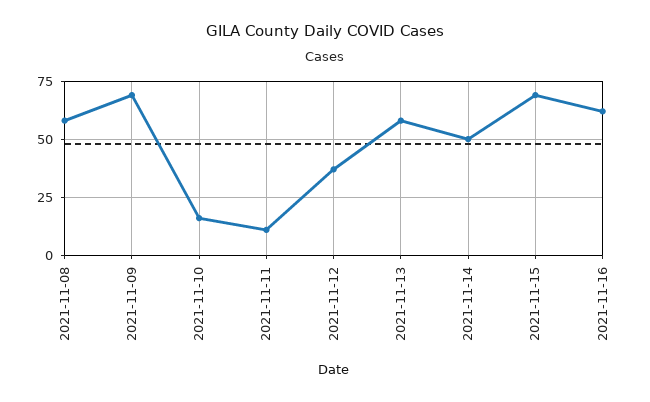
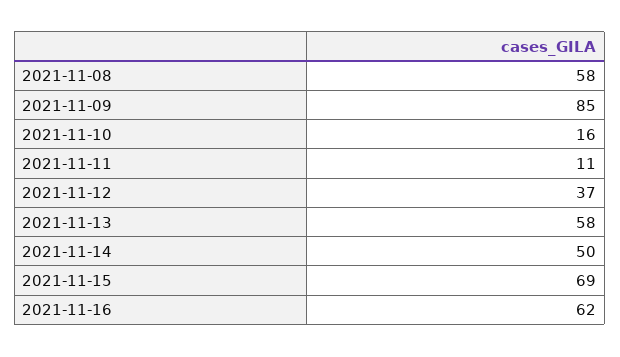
  {
    "2021-11-08": 58,
-   "2021-11-09": 70,
+   "2021-11-09": 85,
    "2021-11-10": 16,
    "2021-11-11": 11,
    "2021-11-12": 37,
    "2021-11-13": 58,
    "2021-11-14": 50,
    "2021-11-15": 69,
    "2021-11-16": 62
  }

